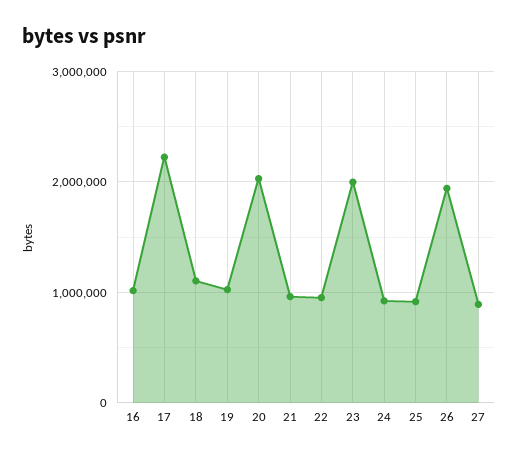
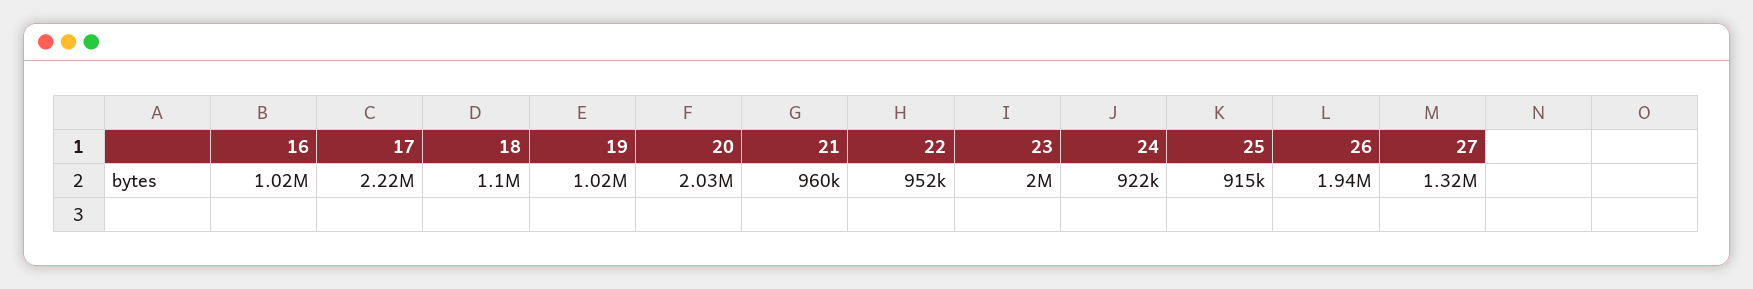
  {
    "16": 1020000,
    "17": 2220000,
    "18": 1100000,
    "19": 1020000,
    "20": 2030000,
    "21": 960000,
    "22": 952000,
    "23": 2000000,
    "24": 922000,
    "25": 915000,
    "26": 1940000,
-   "27": 900000
+   "27": 1320000
  }

